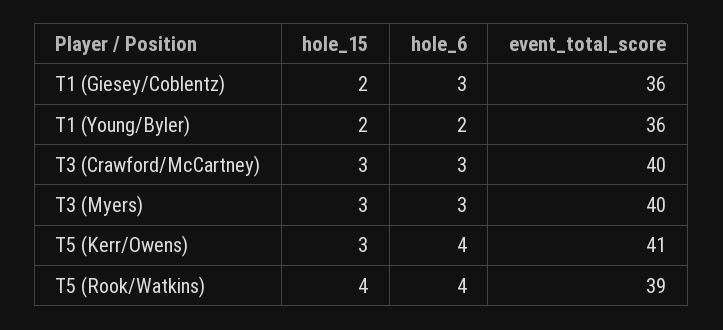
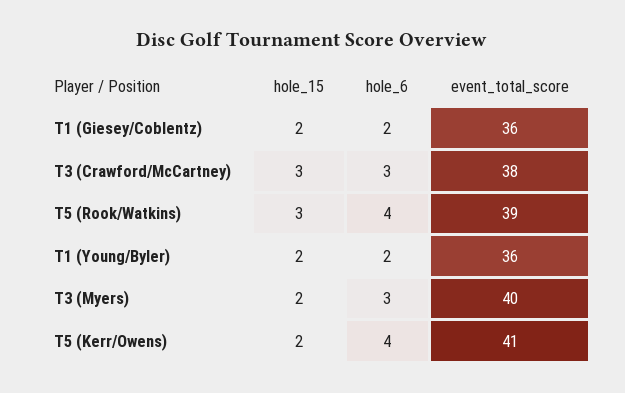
  {
    "hole_15": {
      "T1 (Giesey/Coblentz)": 2,
      "T1 (Young/Byler)": 2,
      "T3 (Crawford/McCartney)": 3,
-     "T3 (Myers)": 3,
+     "T3 (Myers)": 2,
-     "T5 (Kerr/Owens)": 3,
+     "T5 (Kerr/Owens)": 2,
-     "T5 (Rook/Watkins)": 4
+     "T5 (Rook/Watkins)": 3
    },
    "hole_6": {
-     "T1 (Giesey/Coblentz)": 3,
+     "T1 (Giesey/Coblentz)": 2,
      "T1 (Young/Byler)": 2,
      "T3 (Crawford/McCartney)": 3,
      "T3 (Myers)": 3,
      "T5 (Kerr/Owens)": 4,
      "T5 (Rook/Watkins)": 4
    },
    "event_total_score": {
      "T1 (Giesey/Coblentz)": 36,
      "T1 (Young/Byler)": 36,
-     "T3 (Crawford/McCartney)": 40,
+     "T3 (Crawford/McCartney)": 38,
      "T3 (Myers)": 40,
      "T5 (Kerr/Owens)": 41,
      "T5 (Rook/Watkins)": 39
    }
  }

